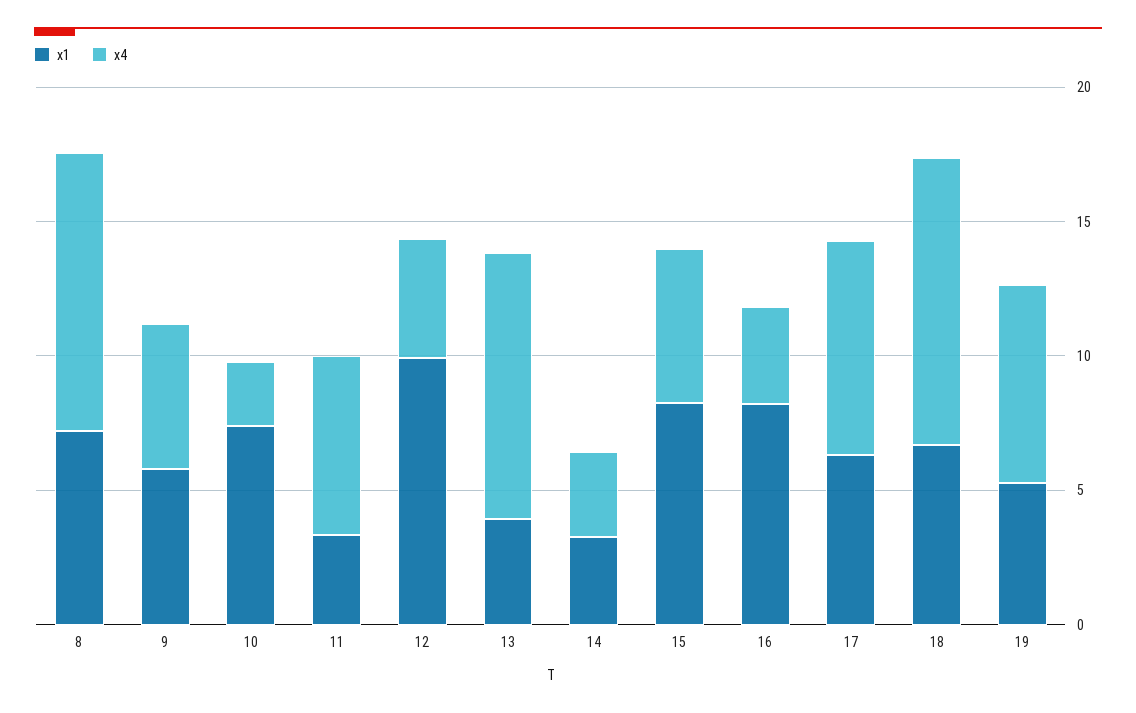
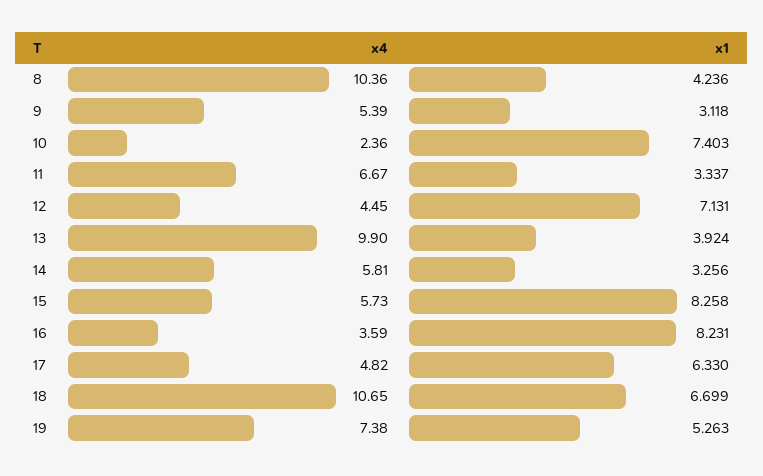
  {
    "x1": {
-     "8": 7,
+     "8": 4.236,
-     "9": 6,
+     "9": 3.118,
      "10": 7.403,
      "11": 3.337,
-     "12": 10,
+     "12": 7.131,
      "13": 3.924,
      "14": 3.256,
      "15": 8.258,
      "16": 8.231,
      "17": 6.33,
      "18": 6.699,
      "19": 5.263
    },
    "x4": {
      "8": 10.36,
      "9": 5.39,
      "10": 2.36,
      "11": 6.67,
      "12": 4.45,
      "13": 9.9,
-     "14": 3,
+     "14": 5.81,
      "15": 5.73,
      "16": 3.59,
-     "17": 8,
+     "17": 4.82,
      "18": 10.65,
      "19": 7.38
    }
  }

